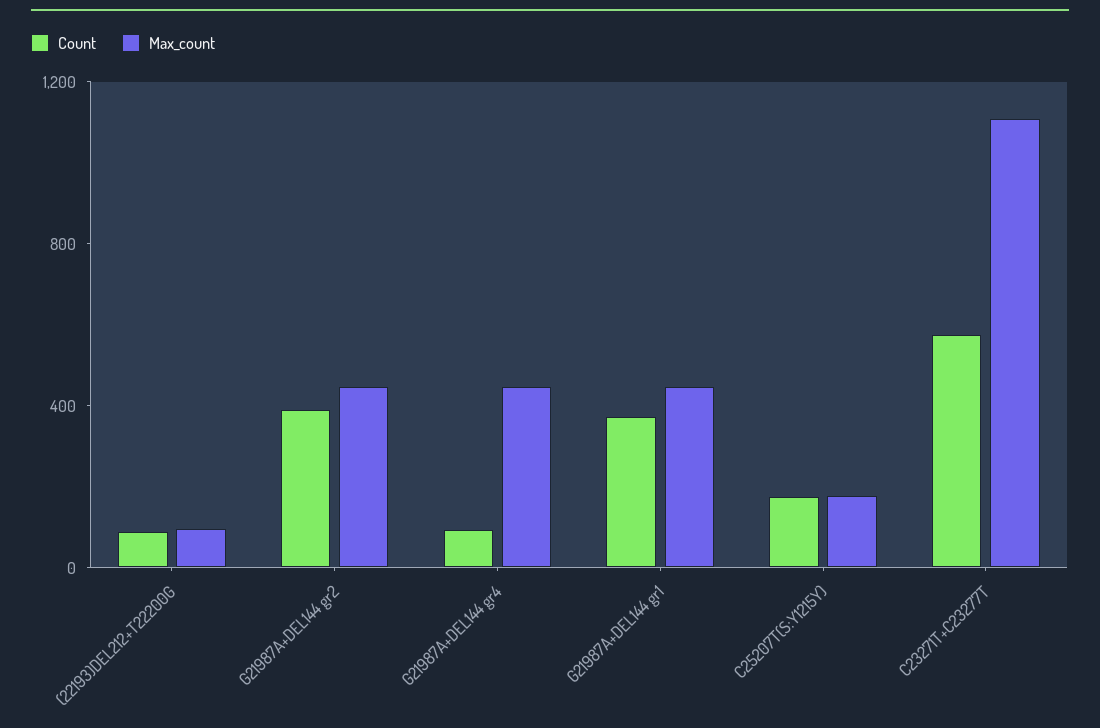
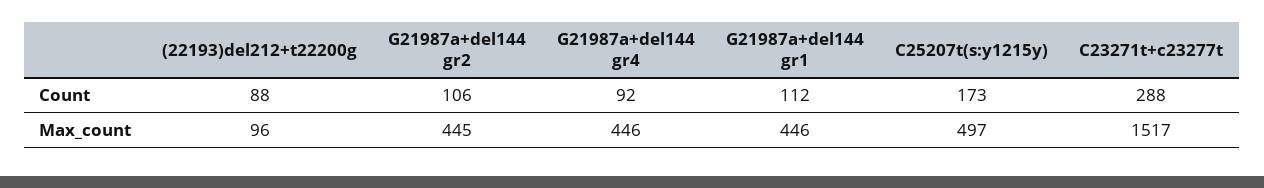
  {
    "Count": {
      "(22193)DEL212+T22200G": 88,
-     "G21987A+DEL144 gr2": 400,
+     "G21987A+DEL144 gr2": 106,
      "G21987A+DEL144 gr4": 92,
-     "G21987A+DEL144 gr1": 400,
+     "G21987A+DEL144 gr1": 112,
      "C25207T(S:Y1215Y)": 173,
-     "C23271T+C23277T": 600
+     "C23271T+C23277T": 288
    },
    "Max_count": {
      "(22193)DEL212+T22200G": 96,
      "G21987A+DEL144 gr2": 445,
      "G21987A+DEL144 gr4": 446,
      "G21987A+DEL144 gr1": 446,
-     "C25207T(S:Y1215Y)": 200,
+     "C25207T(S:Y1215Y)": 497,
-     "C23271T+C23277T": 1100
+     "C23271T+C23277T": 1517
    }
  }

